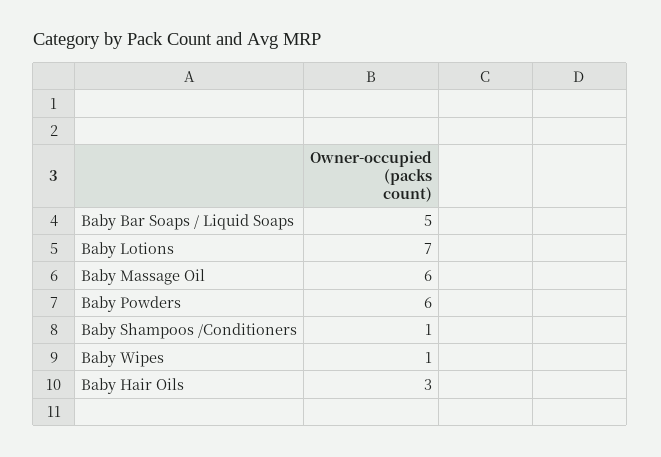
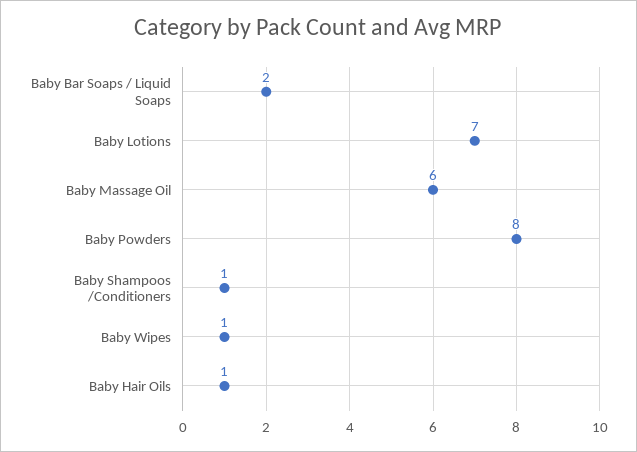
  {
-   "Baby Bar Soaps / Liquid Soaps": 5,
+   "Baby Bar Soaps / Liquid Soaps": 2,
    "Baby Lotions": 7,
    "Baby Massage Oil": 6,
-   "Baby Powders": 6,
+   "Baby Powders": 8,
    "Baby Shampoos /Conditioners": 1,
    "Baby Wipes": 1,
-   "Baby Hair Oils": 3
+   "Baby Hair Oils": 1
  }

